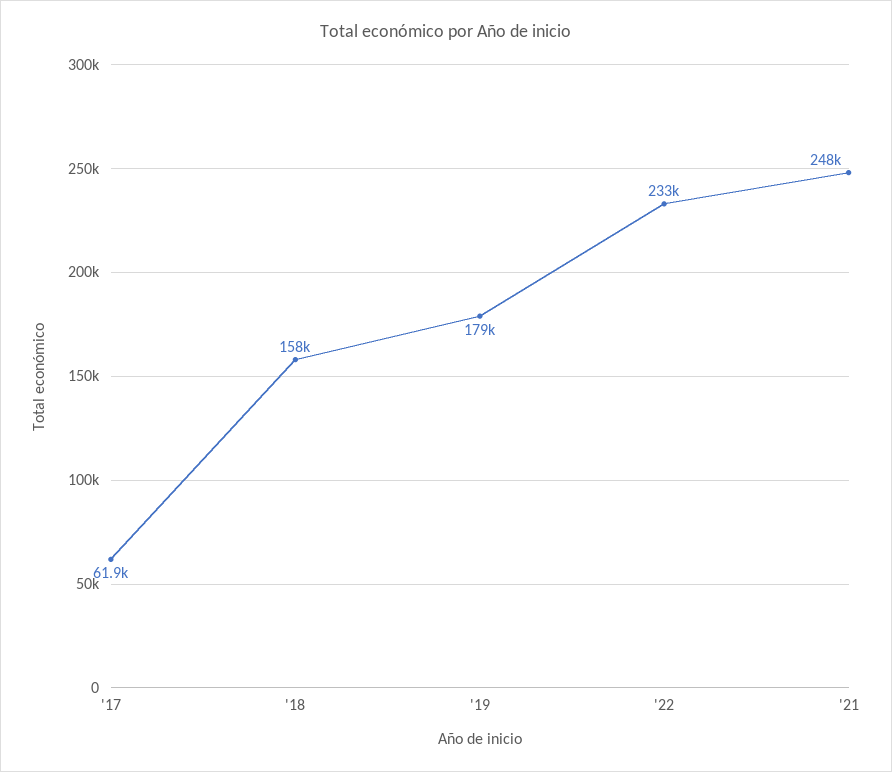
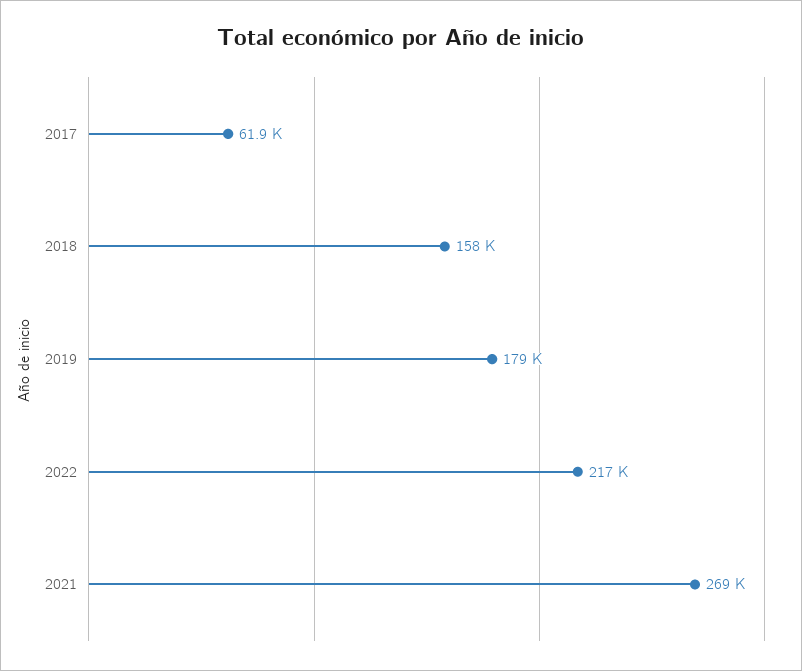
  {
    "'17": 61900,
    "'18": 158000,
    "'19": 179000,
-   "'22": 233000,
+   "'22": 217000,
-   "'21": 248000
+   "'21": 269000
  }

